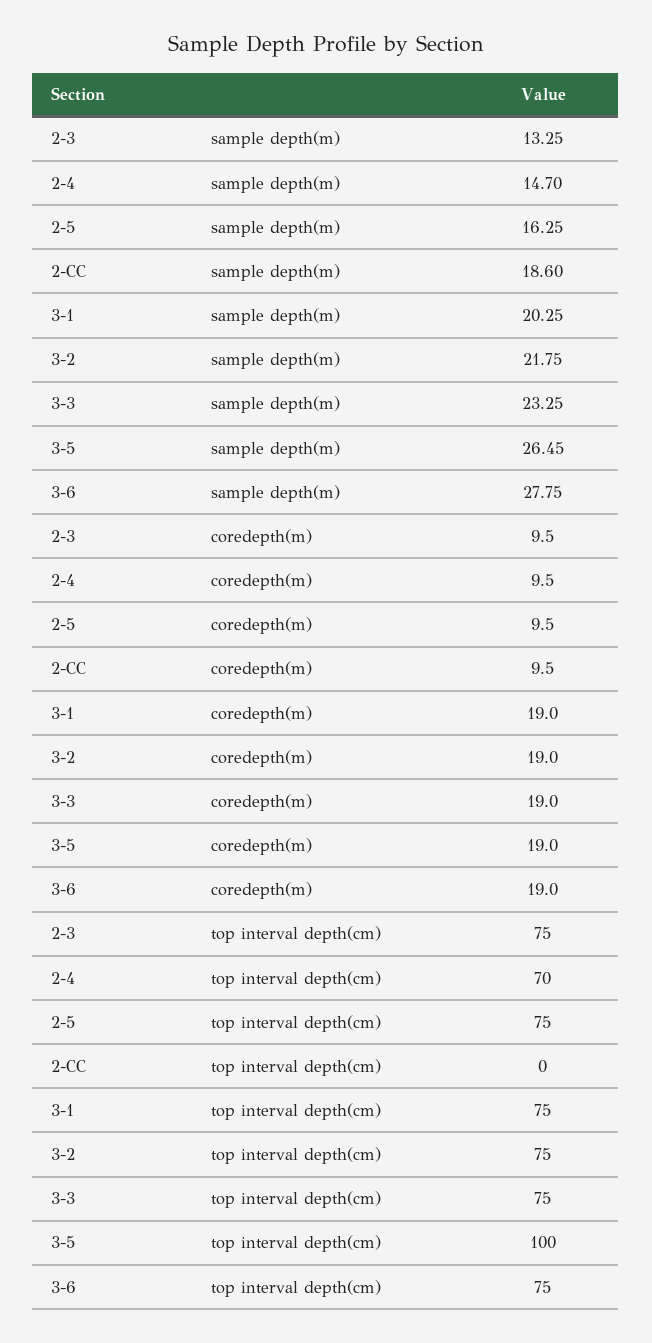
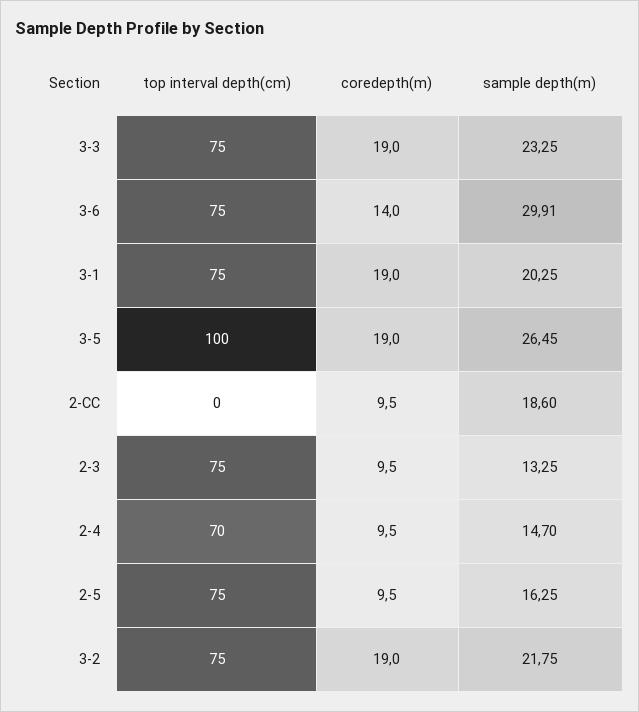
  {
    "2-3": {
      "sample depth(m)": 13.25,
      "coredepth(m)": 9.5,
      "top interval depth(cm)": 75
    },
    "2-4": {
      "sample depth(m)": 14.7,
      "coredepth(m)": 9.5,
      "top interval depth(cm)": 70
    },
    "2-5": {
      "sample depth(m)": 16.25,
      "coredepth(m)": 9.5,
      "top interval depth(cm)": 75
    },
    "2-CC": {
      "sample depth(m)": 18.6,
      "coredepth(m)": 9.5,
      "top interval depth(cm)": 0
    },
    "3-1": {
      "sample depth(m)": 20.25,
      "coredepth(m)": 19,
      "top interval depth(cm)": 75
    },
    "3-2": {
      "sample depth(m)": 21.75,
      "coredepth(m)": 19,
      "top interval depth(cm)": 75
    },
    "3-3": {
      "sample depth(m)": 23.25,
      "coredepth(m)": 19,
      "top interval depth(cm)": 75
    },
    "3-5": {
      "sample depth(m)": 26.45,
      "coredepth(m)": 19,
      "top interval depth(cm)": 100
    },
    "3-6": {
-     "sample depth(m)": 27.75,
+     "sample depth(m)": 29.91,
-     "coredepth(m)": 19,
+     "coredepth(m)": 14,
      "top interval depth(cm)": 75
    }
  }

